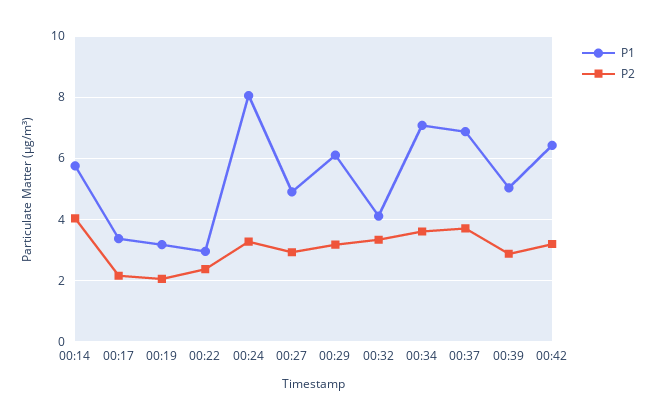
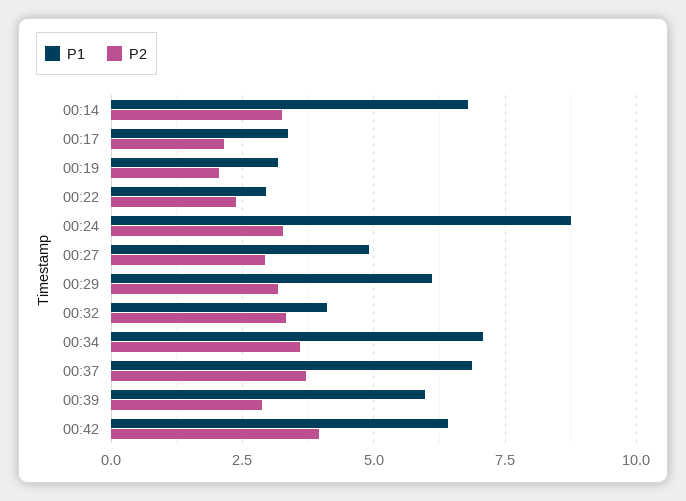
  {
    "P1": {
-     "00:14": 5.8,
+     "00:14": 6.75,
      "00:17": 3.4,
      "00:19": 3.2,
      "00:22": 3,
-     "00:24": 8,
+     "00:24": 8.75,
      "00:27": 5,
      "00:29": 6.2,
      "00:32": 4.2,
      "00:34": 7,
      "00:37": 6.8,
-     "00:39": 5,
+     "00:39": 6,
      "00:42": 6.4
    },
    "P2": {
-     "00:14": 4,
+     "00:14": 3.25,
      "00:17": 2.2,
      "00:19": 2,
      "00:22": 2.4,
      "00:24": 3.2,
      "00:27": 3,
      "00:29": 3.2,
      "00:32": 3.4,
      "00:34": 3.6,
      "00:37": 3.8,
      "00:39": 2.8,
-     "00:42": 3.2
+     "00:42": 4
    }
  }

